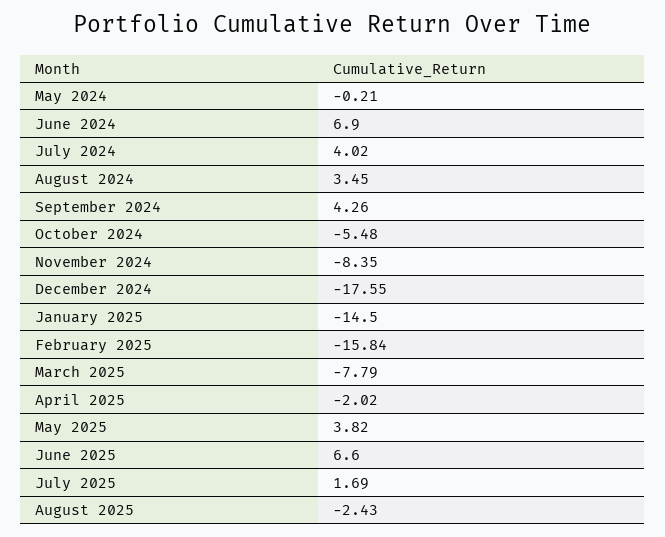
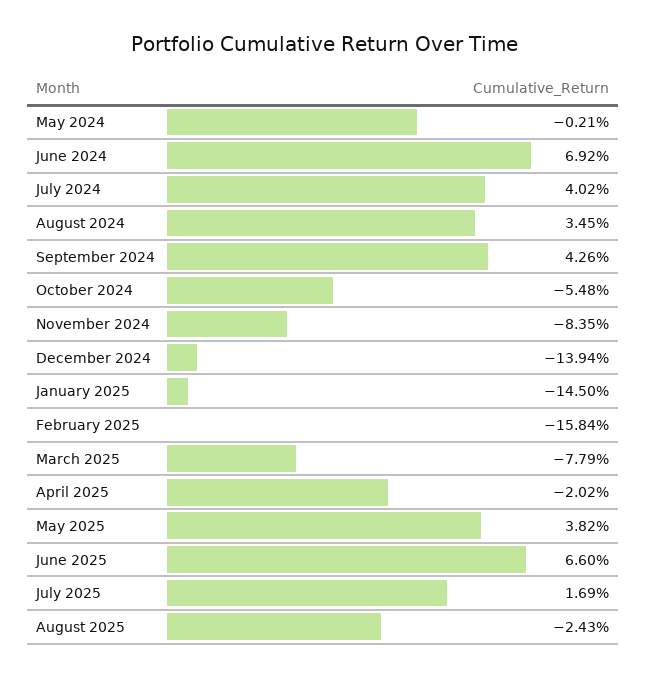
  {
    "May 2024": -0.21,
-   "June 2024": 6.9,
+   "June 2024": 6.92,
    "July 2024": 4.02,
    "August 2024": 3.45,
    "September 2024": 4.26,
    "October 2024": -5.48,
    "November 2024": -8.35,
-   "December 2024": -17.55,
+   "December 2024": -13.94,
    "January 2025": -14.5,
    "February 2025": -15.84,
    "March 2025": -7.79,
    "April 2025": -2.02,
    "May 2025": 3.82,
    "June 2025": 6.6,
    "July 2025": 1.69,
    "August 2025": -2.43
  }

